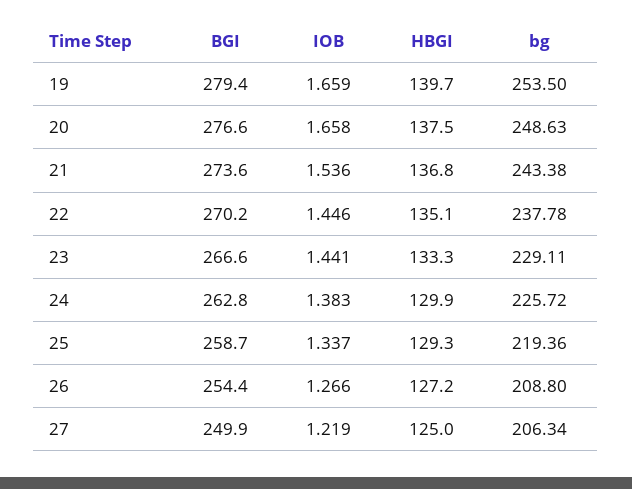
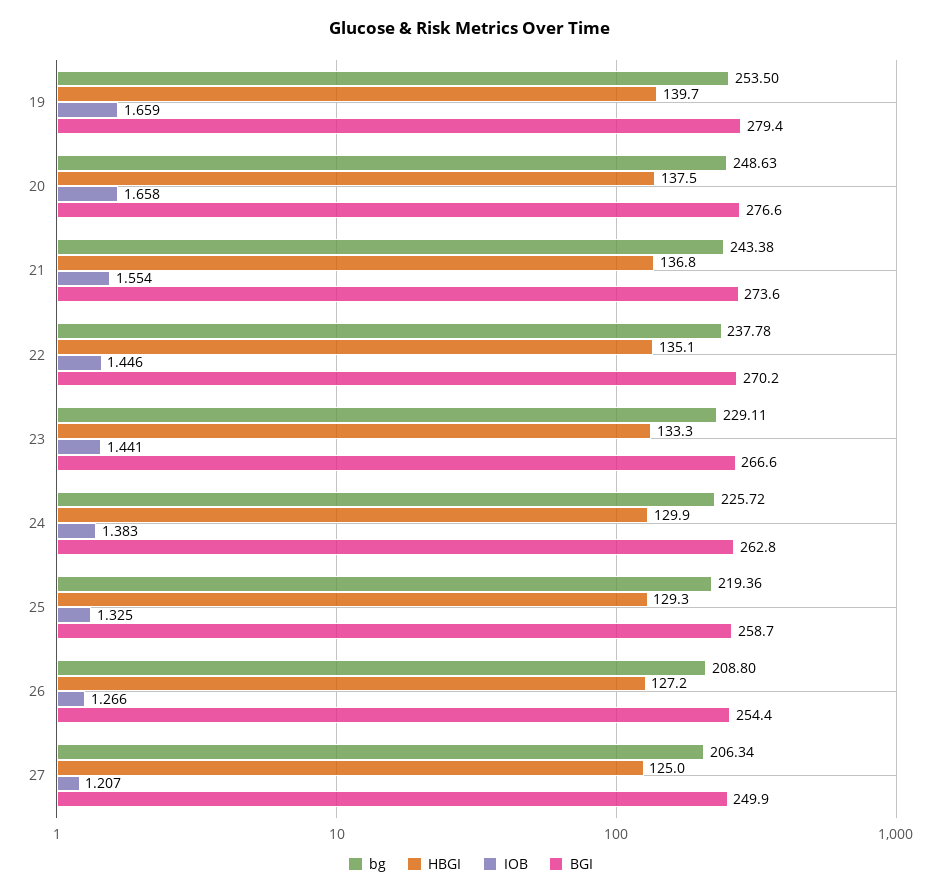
  {
    "BGI": {
      "19": 279.4,
      "20": 276.6,
      "21": 273.6,
      "22": 270.2,
      "23": 266.6,
      "24": 262.8,
      "25": 258.7,
      "26": 254.4,
      "27": 249.9
    },
    "IOB": {
      "19": 1.659,
      "20": 1.658,
-     "21": 1.536,
+     "21": 1.554,
      "22": 1.446,
      "23": 1.441,
      "24": 1.383,
-     "25": 1.337,
+     "25": 1.325,
      "26": 1.266,
-     "27": 1.219
+     "27": 1.207
    },
    "HBGI": {
      "19": 139.7,
      "20": 137.5,
      "21": 136.8,
      "22": 135.1,
      "23": 133.3,
      "24": 129.9,
      "25": 129.3,
      "26": 127.2,
      "27": 125
    },
    "bg": {
      "19": 253.5,
      "20": 248.63,
      "21": 243.38,
      "22": 237.78,
      "23": 229.11,
      "24": 225.72,
      "25": 219.36,
      "26": 208.8,
      "27": 206.34
    }
  }

